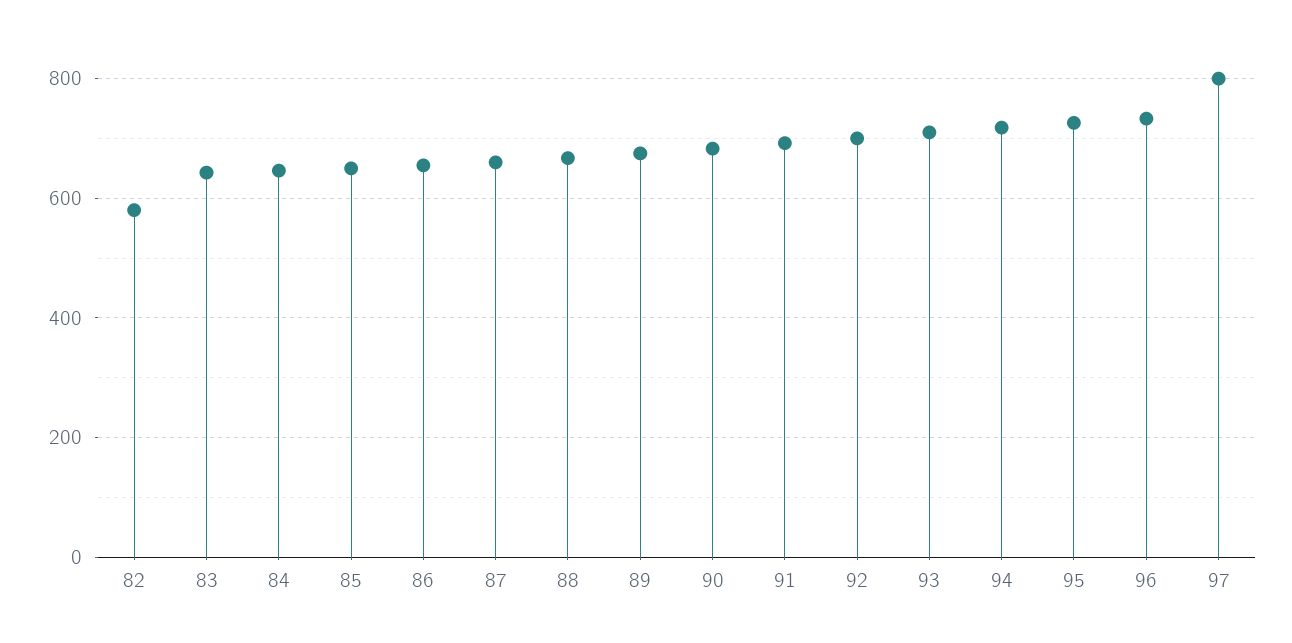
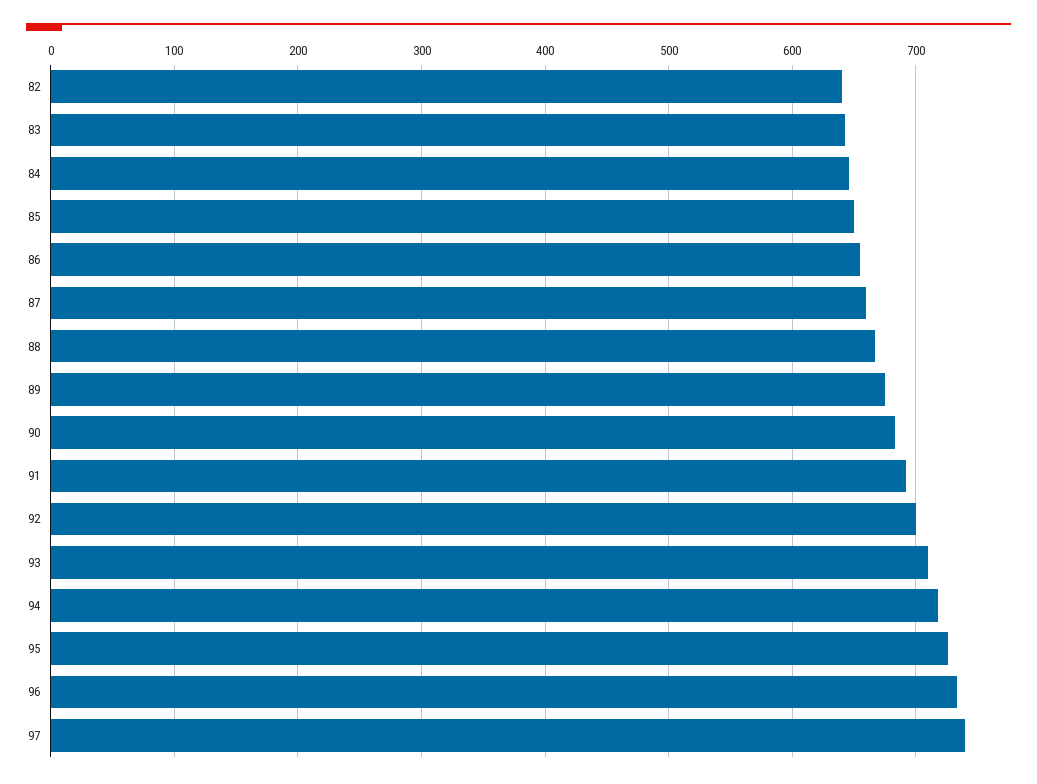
  {
-   "82": 580,
+   "82": 640,
    "83": 640,
    "84": 650,
    "85": 650,
    "86": 660,
    "87": 660,
    "88": 670,
    "89": 680,
    "90": 680,
    "91": 690,
    "92": 700,
    "93": 710,
    "94": 720,
    "95": 730,
    "96": 730,
-   "97": 800
+   "97": 740
  }

